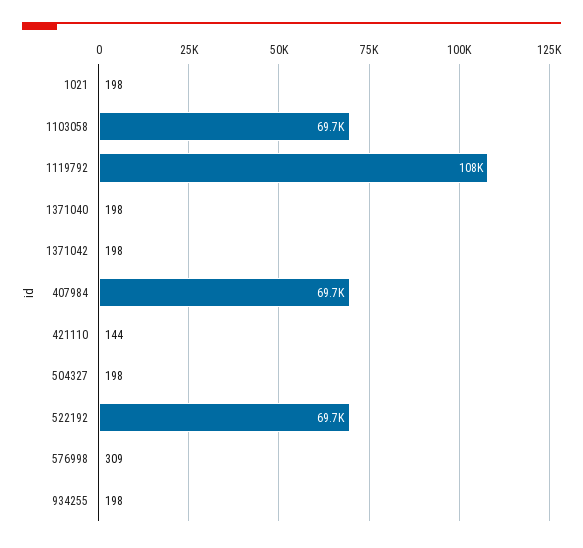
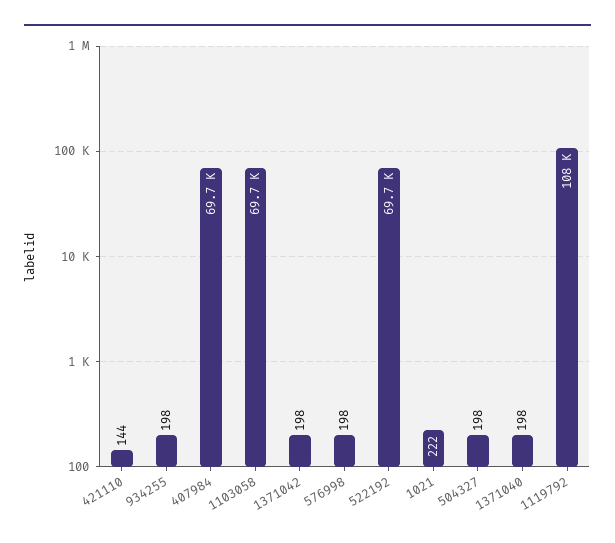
  {
-   "1021": 198,
+   "1021": 222,
    "1103058": 69700,
    "1119792": 108000,
    "1371040": 198,
    "1371042": 198,
    "407984": 69700,
    "421110": 144,
    "504327": 198,
    "522192": 69700,
-   "576998": 309,
+   "576998": 198,
    "934255": 198
  }

